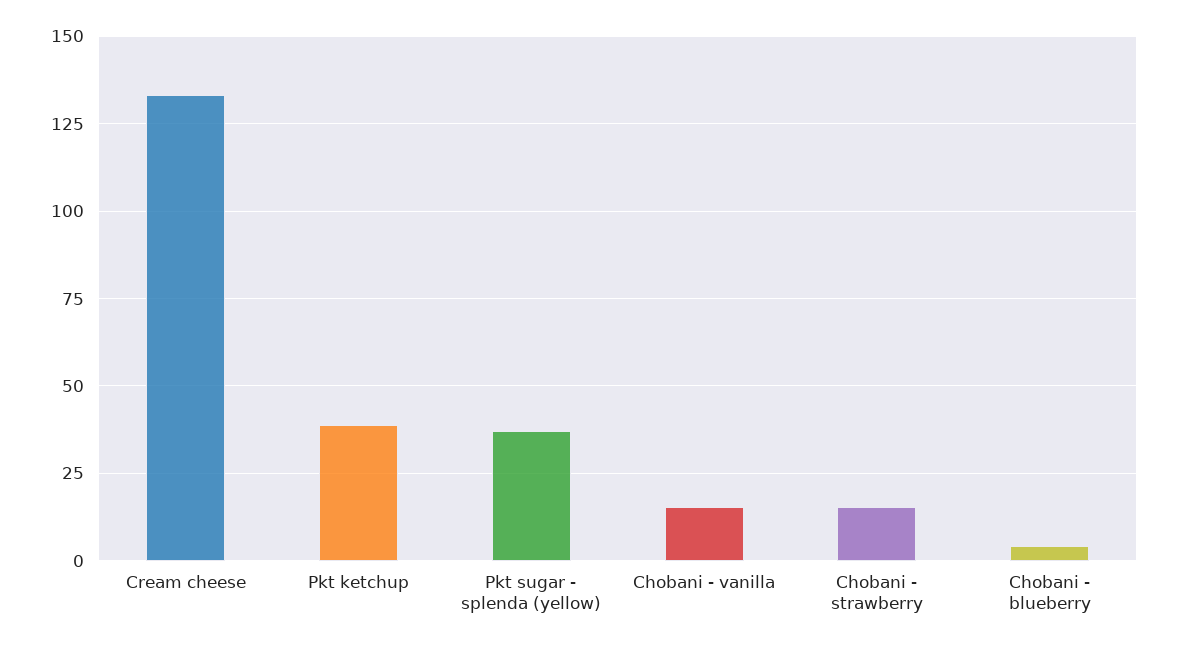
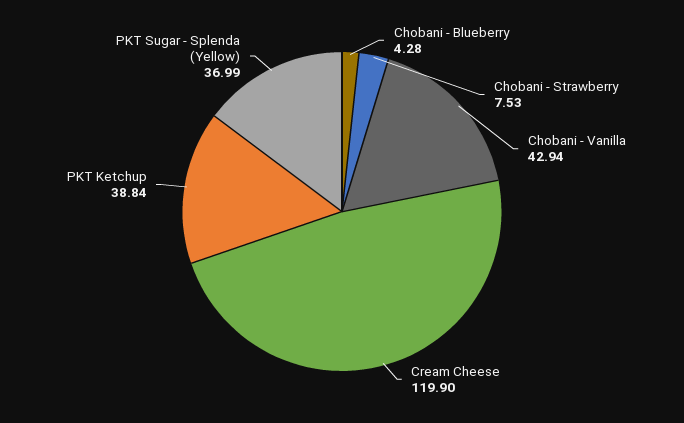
  {
-   "Cream cheese": 132.5,
+   "Cream cheese": 119.9,
    "Pkt ketchup": 38.84,
    "Pkt sugar - splenda (yellow)": 36.99,
-   "Chobani - vanilla": 15,
+   "Chobani - vanilla": 42.94,
-   "Chobani - strawberry": 15,
+   "Chobani - strawberry": 7.53,
    "Chobani - blueberry": 4.28
  }

